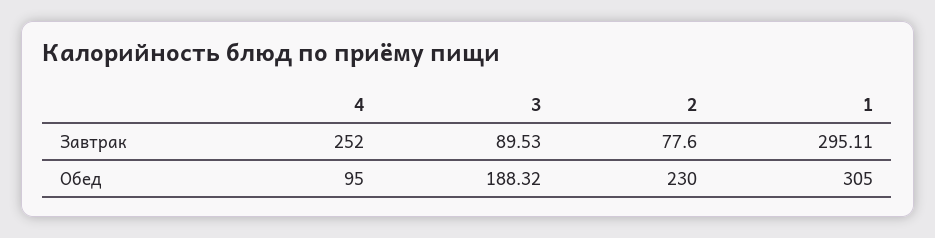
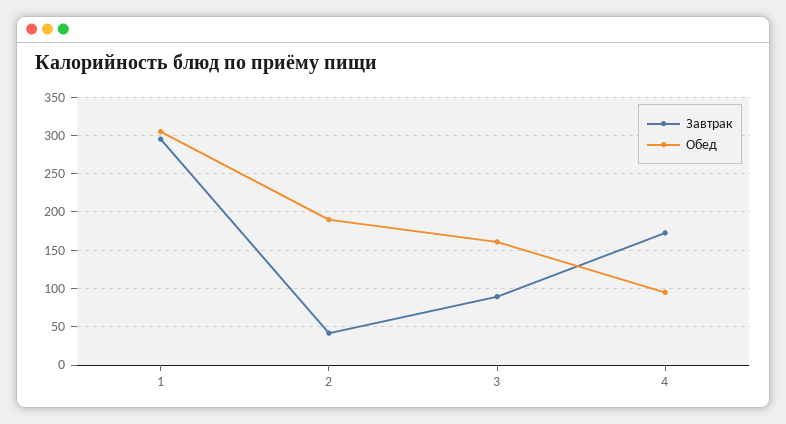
  {
    "Завтрак": {
-     "4": 252,
+     "4": 170,
      "3": 89.53,
-     "2": 77.6,
+     "2": 40,
      "1": 295.11
    },
    "Обед": {
      "4": 95,
-     "3": 188.32,
+     "3": 160,
-     "2": 230,
+     "2": 190,
      "1": 305
    }
  }

